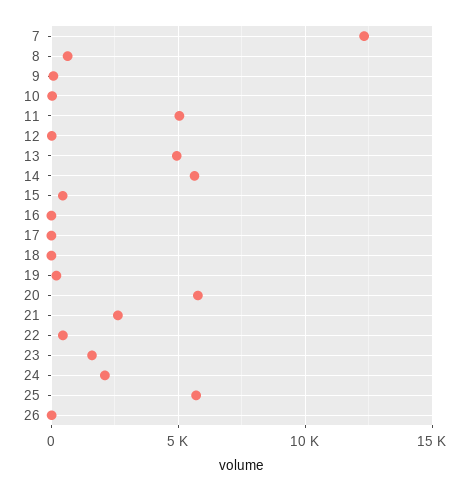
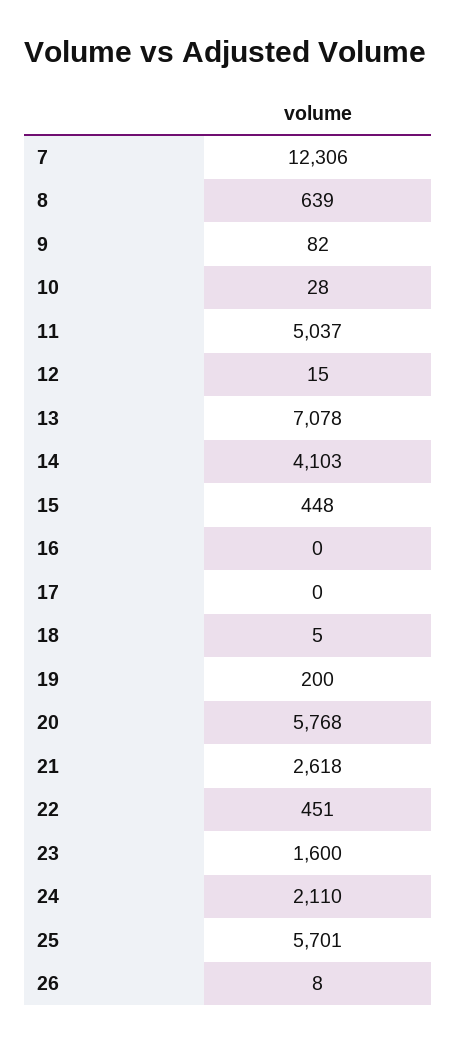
  {
    "7": 12306,
    "8": 639,
    "9": 82,
    "10": 28,
    "11": 5037,
    "12": 15,
-   "13": 5000,
+   "13": 7078,
-   "14": 5500,
+   "14": 4103,
    "15": 448,
    "16": 0,
    "17": 0,
    "18": 5,
    "19": 200,
    "20": 5768,
    "21": 2618,
    "22": 451,
    "23": 1600,
    "24": 2110,
    "25": 5701,
    "26": 8
  }

